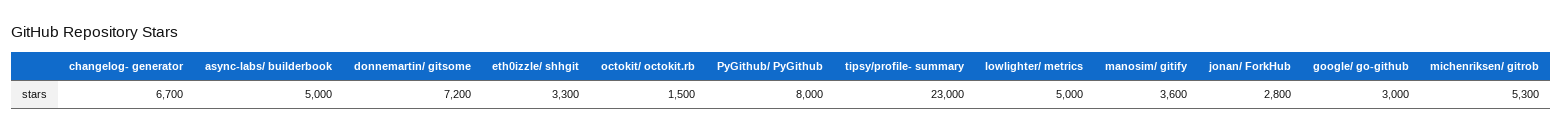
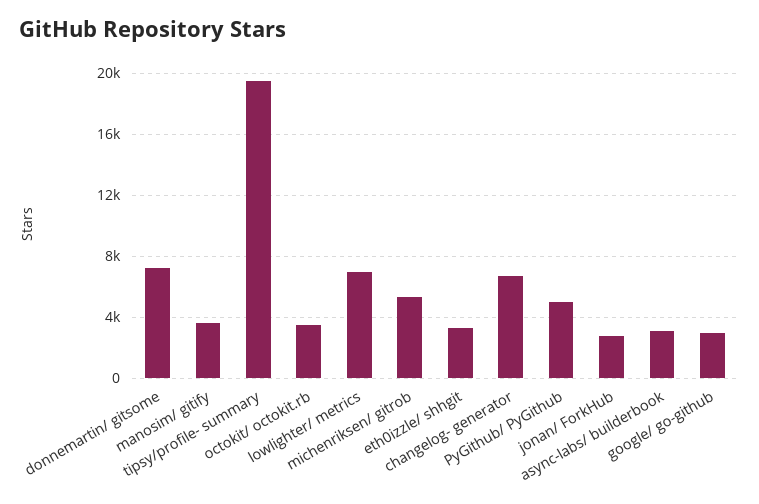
  {
    "changelog- generator": 6700,
-   "async-labs/ builderbook": 5000,
+   "async-labs/ builderbook": 3000,
    "donnemartin/ gitsome": 7200,
    "eth0izzle/ shhgit": 3300,
-   "octokit/ octokit.rb": 1500,
+   "octokit/ octokit.rb": 3500,
-   "PyGithub/ PyGithub": 8000,
+   "PyGithub/ PyGithub": 5000,
-   "tipsy/profile- summary": 23000,
+   "tipsy/profile- summary": 19500,
-   "lowlighter/ metrics": 5000,
+   "lowlighter/ metrics": 7000,
    "manosim/ gitify": 3600,
    "jonan/ ForkHub": 2800,
    "google/ go-github": 3000,
    "michenriksen/ gitrob": 5300
  }

